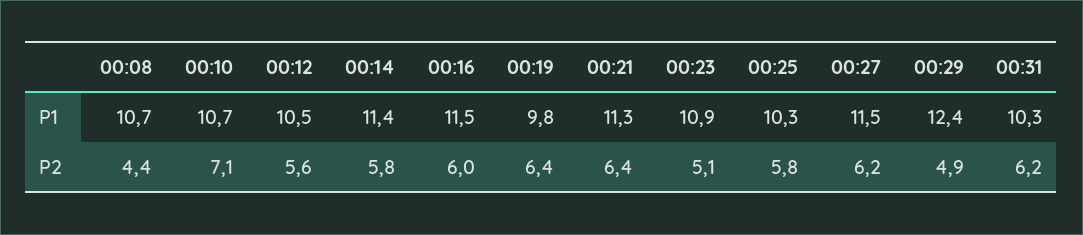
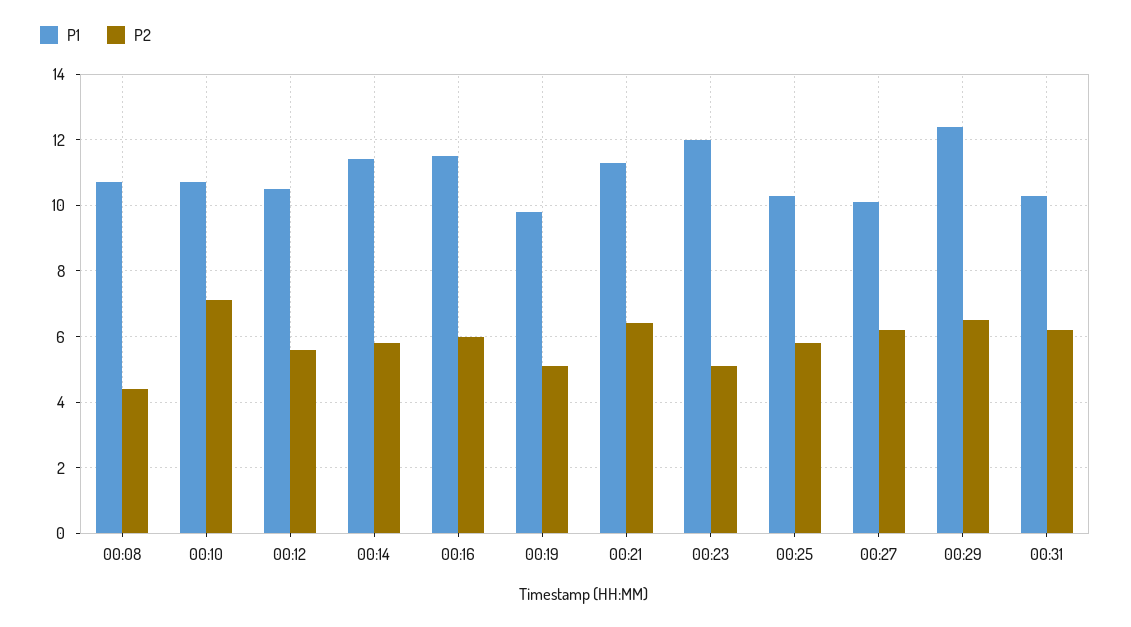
  {
    "P1": {
      "00:08": 10.7,
      "00:10": 10.7,
      "00:12": 10.5,
      "00:14": 11.4,
      "00:16": 11.5,
      "00:19": 9.8,
      "00:21": 11.3,
-     "00:23": 10.9,
+     "00:23": 12,
      "00:25": 10.3,
-     "00:27": 11.5,
+     "00:27": 10,
      "00:29": 12.4,
      "00:31": 10.3
    },
    "P2": {
      "00:08": 4.4,
      "00:10": 7.1,
      "00:12": 5.6,
      "00:14": 5.8,
      "00:16": 6,
-     "00:19": 6.4,
+     "00:19": 5,
      "00:21": 6.4,
      "00:23": 5.1,
      "00:25": 5.8,
      "00:27": 6.2,
-     "00:29": 4.9,
+     "00:29": 6.5,
      "00:31": 6.2
    }
  }

